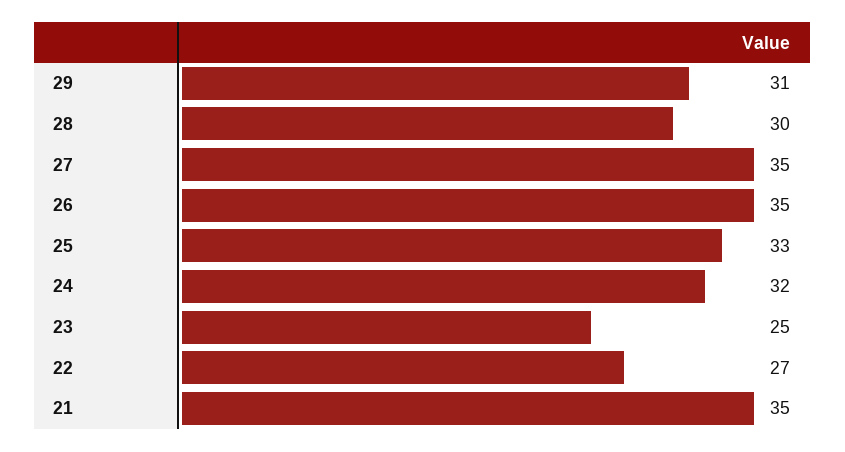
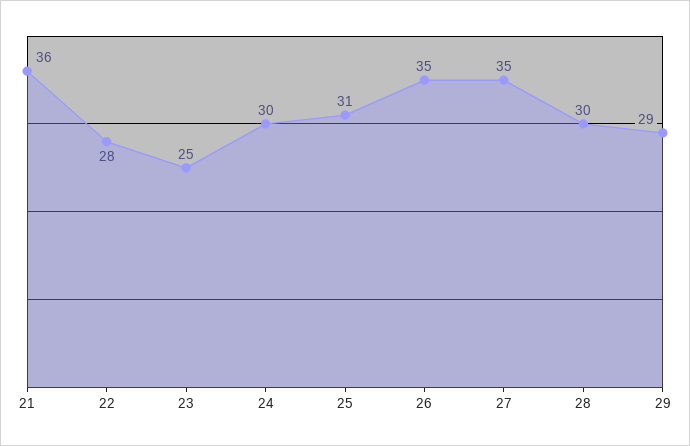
  {
-   "29": 31,
+   "29": 29,
    "28": 30,
    "27": 35,
    "26": 35,
-   "25": 33,
+   "25": 31,
-   "24": 32,
+   "24": 30,
    "23": 25,
-   "22": 27,
+   "22": 28,
-   "21": 35
+   "21": 36
  }

